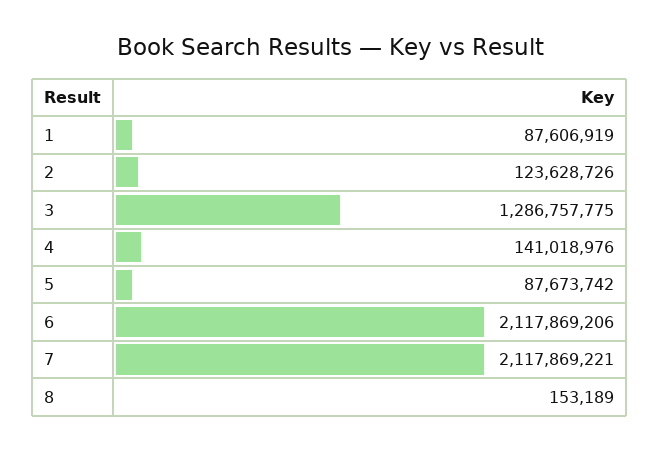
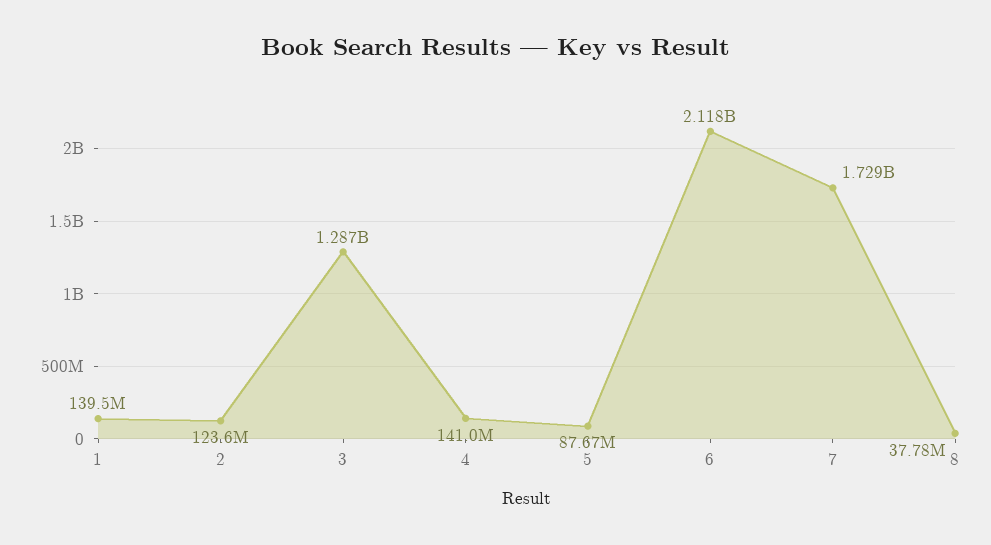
  {
-   "1": 87606919,
+   "1": 139500000,
    "2": 123628726,
    "3": 1286757775,
    "4": 141018976,
    "5": 87673742,
    "6": 2117869206,
-   "7": 2117869221,
+   "7": 1729000000,
-   "8": 153189
+   "8": 37780000
  }

